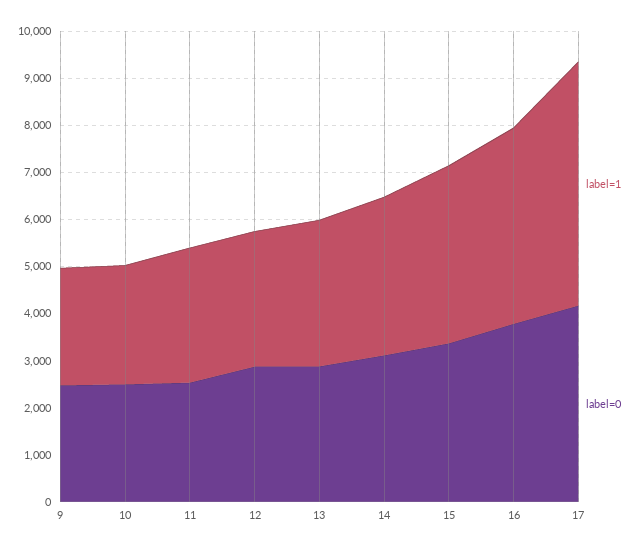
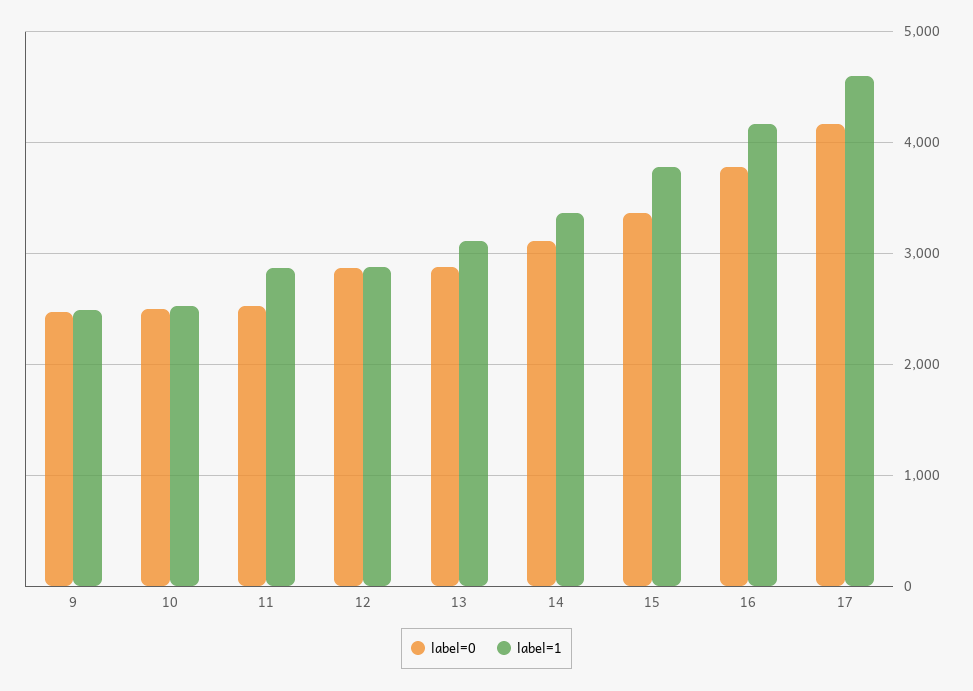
  {
    "label=1": {
      "9": 2500,
      "10": 2500,
      "11": 2900,
      "12": 2900,
      "13": 3100,
      "14": 3400,
      "15": 3800,
      "16": 4200,
-     "17": 5200
+     "17": 4600
    },
    "label=0": {
      "9": 2500,
      "10": 2500,
      "11": 2500,
      "12": 2900,
      "13": 2900,
      "14": 3100,
      "15": 3400,
      "16": 3800,
      "17": 4200
    }
  }

